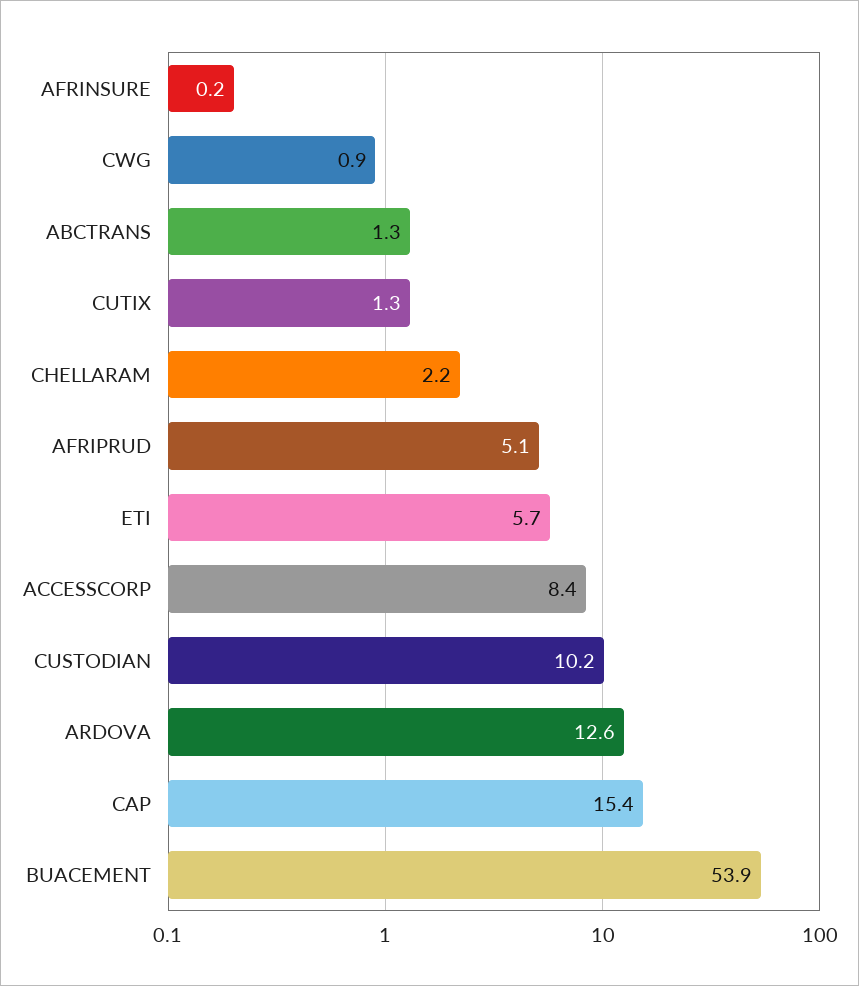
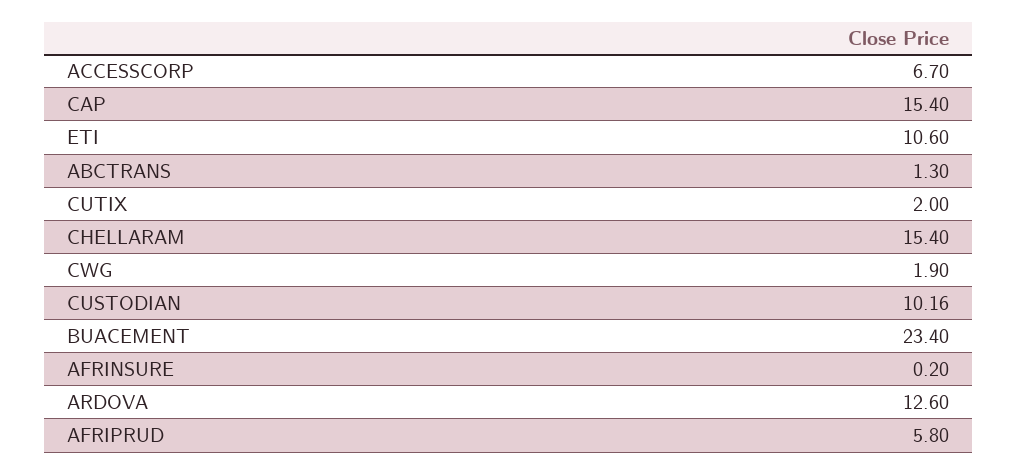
  {
    "AFRINSURE": 0.2,
-   "CWG": 0.9,
+   "CWG": 1.9,
    "ABCTRANS": 1.3,
-   "CUTIX": 1.3,
+   "CUTIX": 2,
-   "CHELLARAM": 2.2,
+   "CHELLARAM": 15.4,
-   "AFRIPRUD": 5.1,
+   "AFRIPRUD": 5.8,
-   "ETI": 5.7,
+   "ETI": 10.6,
-   "ACCESSCORP": 8.4,
+   "ACCESSCORP": 6.7,
    "CUSTODIAN": 10.16,
    "ARDOVA": 12.6,
    "CAP": 15.4,
-   "BUACEMENT": 53.9
+   "BUACEMENT": 23.4
  }

